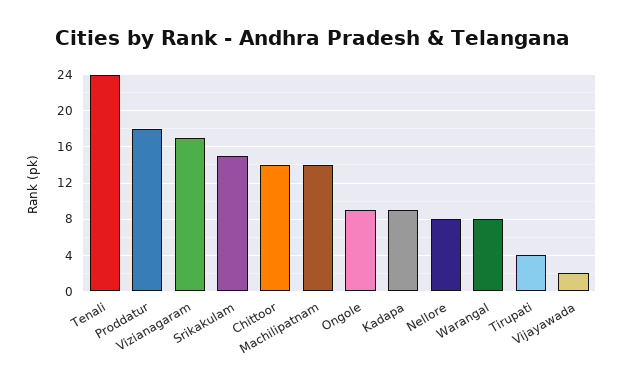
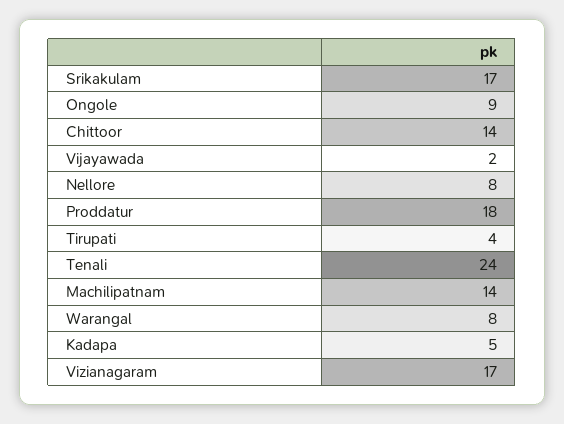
  {
    "Tenali": 24,
    "Proddatur": 18,
    "Vizianagaram": 17,
-   "Srikakulam": 15,
+   "Srikakulam": 17,
    "Chittoor": 14,
    "Machilipatnam": 14,
    "Ongole": 9,
-   "Kadapa": 9,
+   "Kadapa": 5,
    "Nellore": 8,
    "Warangal": 8,
    "Tirupati": 4,
    "Vijayawada": 2
  }

